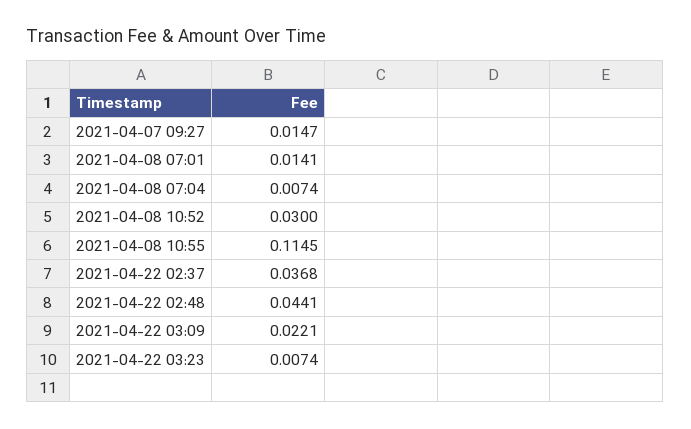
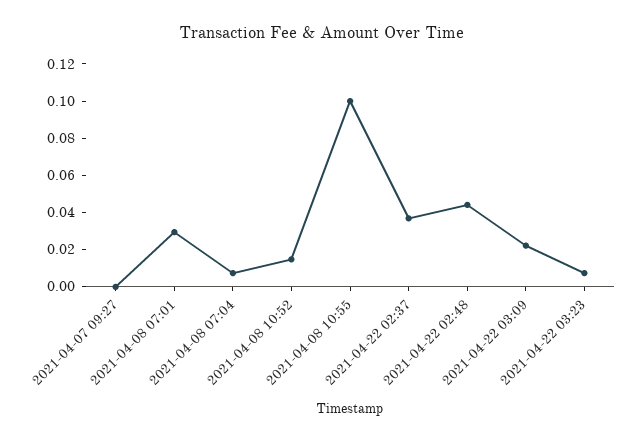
  {
-   "2021-04-07 09:27": 0.0147,
+   "2021-04-07 09:27": 0,
-   "2021-04-08 07:01": 0.0141,
+   "2021-04-08 07:01": 0.03,
    "2021-04-08 07:04": 0.0074,
-   "2021-04-08 10:52": 0.03,
+   "2021-04-08 10:52": 0.015,
-   "2021-04-08 10:55": 0.1145,
+   "2021-04-08 10:55": 0.1,
    "2021-04-22 02:37": 0.0368,
    "2021-04-22 02:48": 0.0441,
    "2021-04-22 03:09": 0.0221,
    "2021-04-22 03:23": 0.0074
  }

